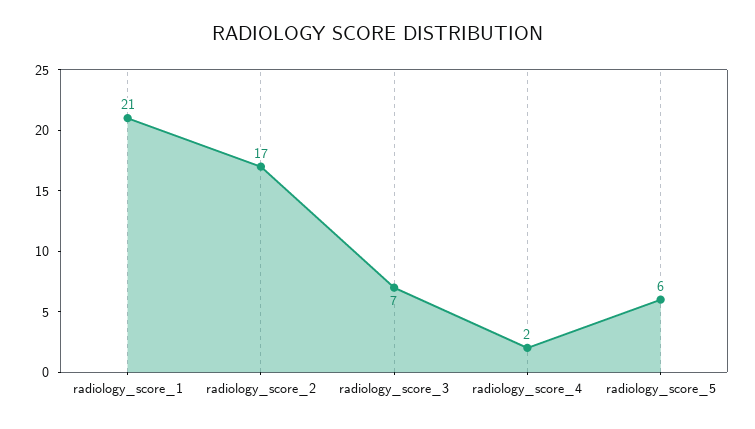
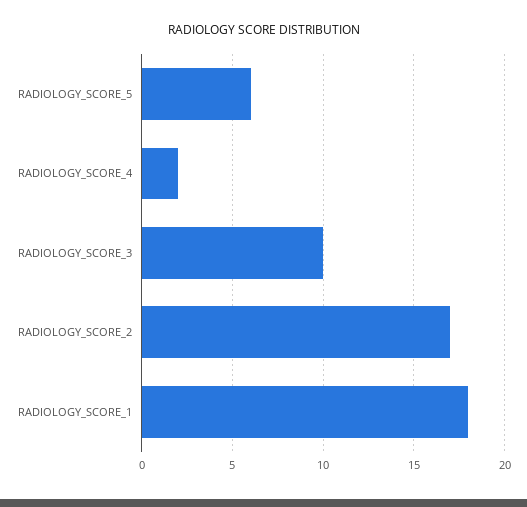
  {
-   "radiology_score_1": 21,
+   "radiology_score_1": 18,
    "radiology_score_2": 17,
-   "radiology_score_3": 7,
+   "radiology_score_3": 10,
    "radiology_score_4": 2,
    "radiology_score_5": 6
  }

